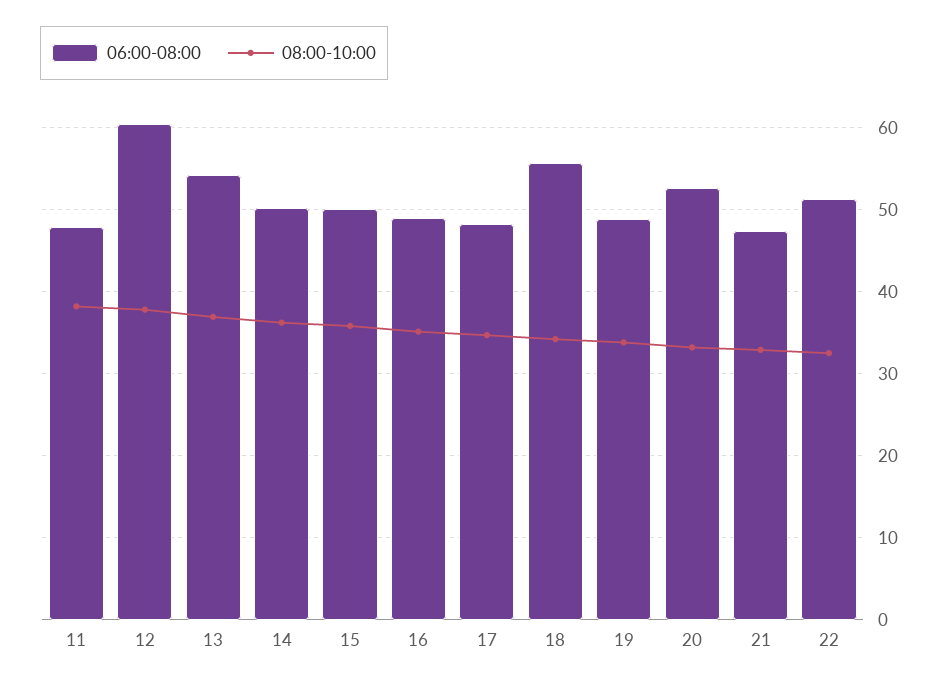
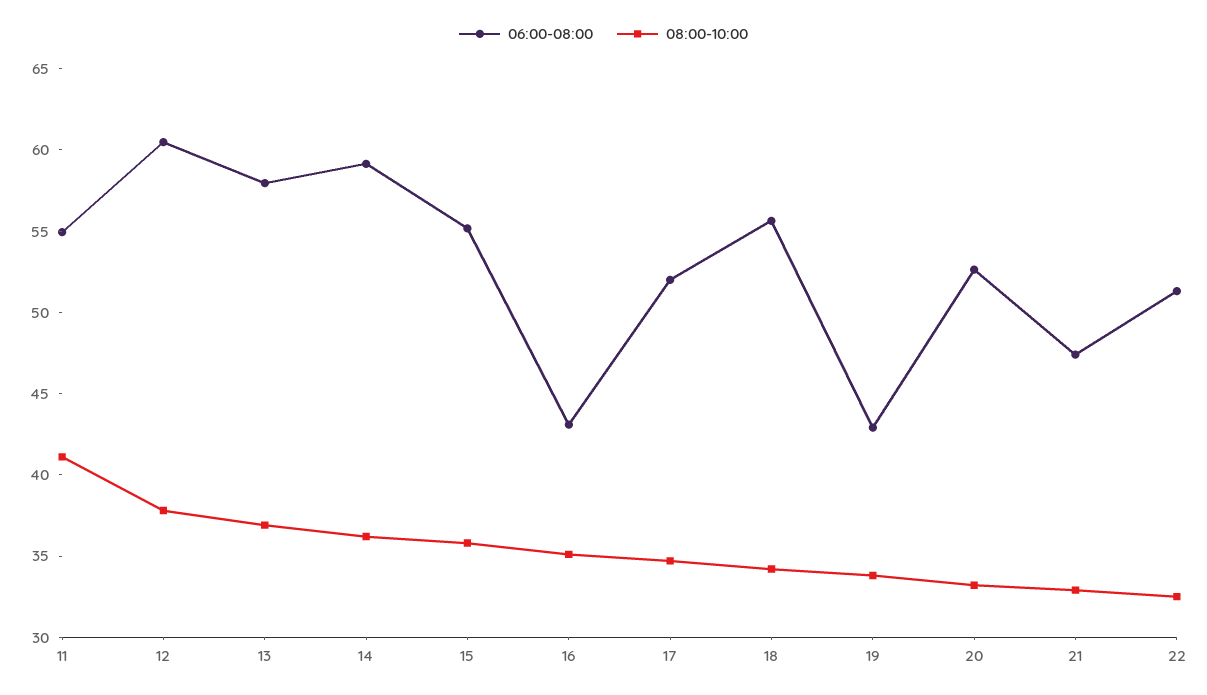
  {
    "06:00-08:00": {
-     "11": 48,
+     "11": 55,
      "12": 60,
-     "13": 54,
+     "13": 58,
-     "14": 50,
+     "14": 59,
-     "15": 50,
+     "15": 55,
-     "16": 49,
+     "16": 43,
-     "17": 48,
+     "17": 52,
      "18": 56,
-     "19": 49,
+     "19": 43,
      "20": 53,
      "21": 47,
      "22": 51
    },
    "08:00-10:00": {
-     "11": 38,
+     "11": 41,
      "12": 38,
      "13": 37,
      "14": 36,
      "15": 36,
      "16": 35,
      "17": 35,
      "18": 34,
      "19": 34,
      "20": 33,
      "21": 33,
      "22": 33
    }
  }

